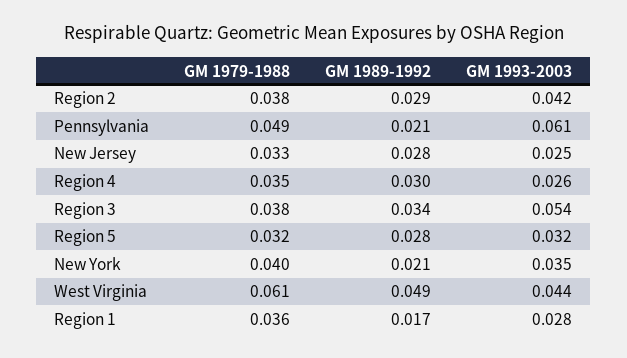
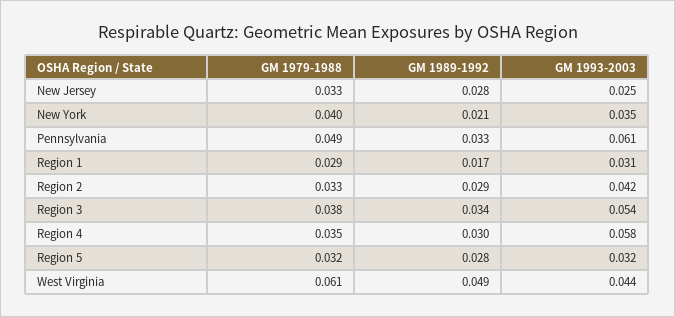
  {
    "GM 1979-1988": {
-     "Region 2": 0.038,
+     "Region 2": 0.033,
      "Pennsylvania": 0.049,
      "New Jersey": 0.033,
      "Region 4": 0.035,
      "Region 3": 0.038,
      "Region 5": 0.032,
      "New York": 0.04,
      "West Virginia": 0.061,
-     "Region 1": 0.036
+     "Region 1": 0.029
    },
    "GM 1989-1992": {
      "Region 2": 0.029,
-     "Pennsylvania": 0.021,
+     "Pennsylvania": 0.033,
      "New Jersey": 0.028,
      "Region 4": 0.03,
      "Region 3": 0.034,
      "Region 5": 0.028,
      "New York": 0.021,
      "West Virginia": 0.049,
      "Region 1": 0.017
    },
    "GM 1993-2003": {
      "Region 2": 0.042,
      "Pennsylvania": 0.061,
      "New Jersey": 0.025,
-     "Region 4": 0.026,
+     "Region 4": 0.058,
      "Region 3": 0.054,
      "Region 5": 0.032,
      "New York": 0.035,
      "West Virginia": 0.044,
-     "Region 1": 0.028
+     "Region 1": 0.031
    }
  }

